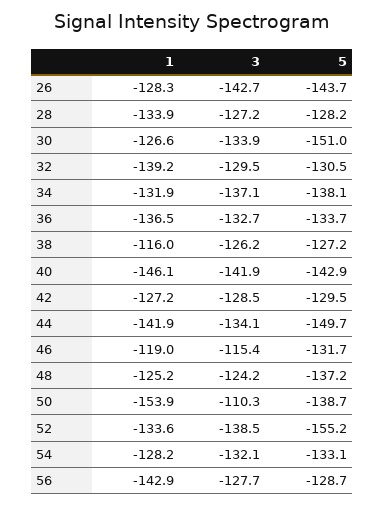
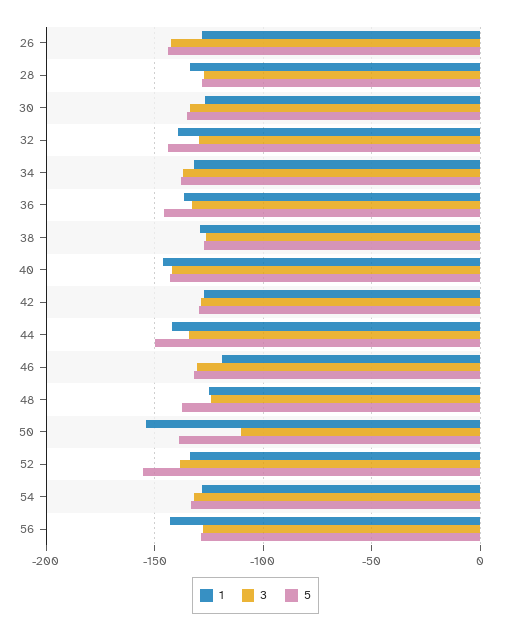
  {
    "1": {
      "26": -128.3,
      "28": -133.9,
      "30": -126.6,
      "32": -139.2,
      "34": -131.9,
      "36": -136.5,
-     "38": -116,
+     "38": -130,
      "40": -146.1,
      "42": -127.2,
      "44": -141.9,
      "46": -119,
      "48": -125.2,
      "50": -153.9,
      "52": -133.6,
      "54": -128.2,
      "56": -142.9
    },
    "3": {
      "26": -142.7,
      "28": -127.2,
      "30": -133.9,
      "32": -129.5,
      "34": -137.1,
      "36": -132.7,
      "38": -126.2,
      "40": -141.9,
      "42": -128.5,
      "44": -134.1,
-     "46": -115.4,
+     "46": -130,
      "48": -124.2,
      "50": -110.3,
      "52": -138.5,
      "54": -132.1,
      "56": -127.7
    },
    "5": {
      "26": -143.7,
      "28": -128.2,
-     "30": -151,
+     "30": -135,
-     "32": -130.5,
+     "32": -145,
      "34": -138.1,
-     "36": -133.7,
+     "36": -145,
      "38": -127.2,
      "40": -142.9,
      "42": -129.5,
      "44": -149.7,
      "46": -131.7,
      "48": -137.2,
      "50": -138.7,
      "52": -155.2,
      "54": -133.1,
      "56": -128.7
    }
  }

